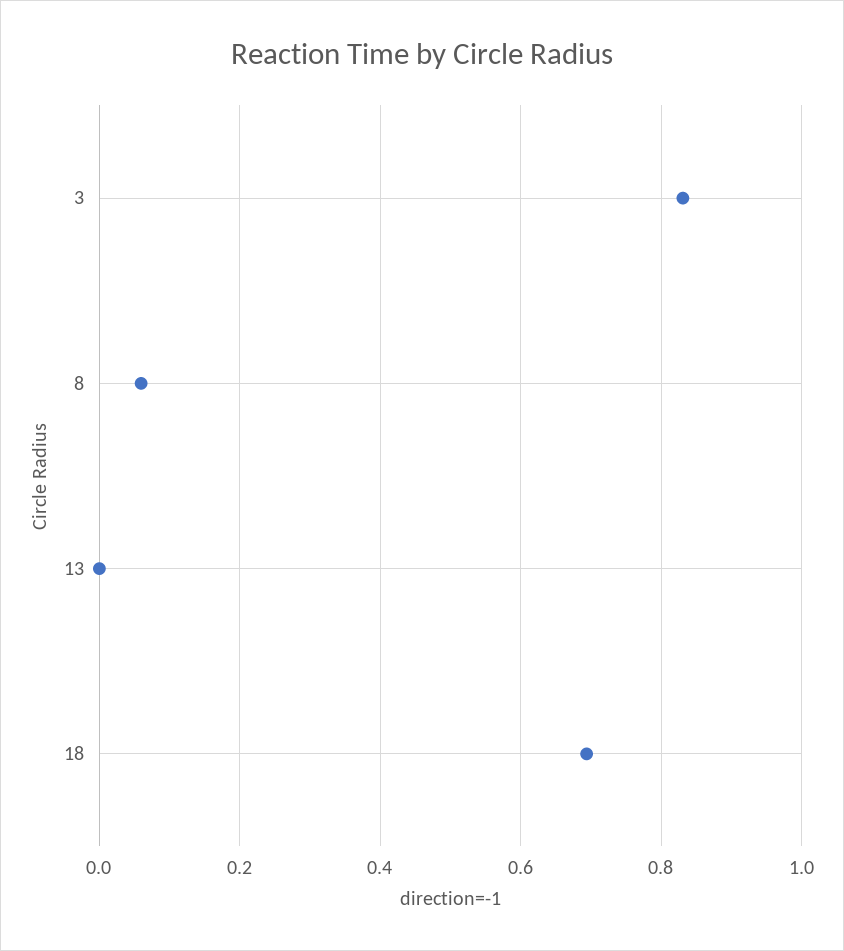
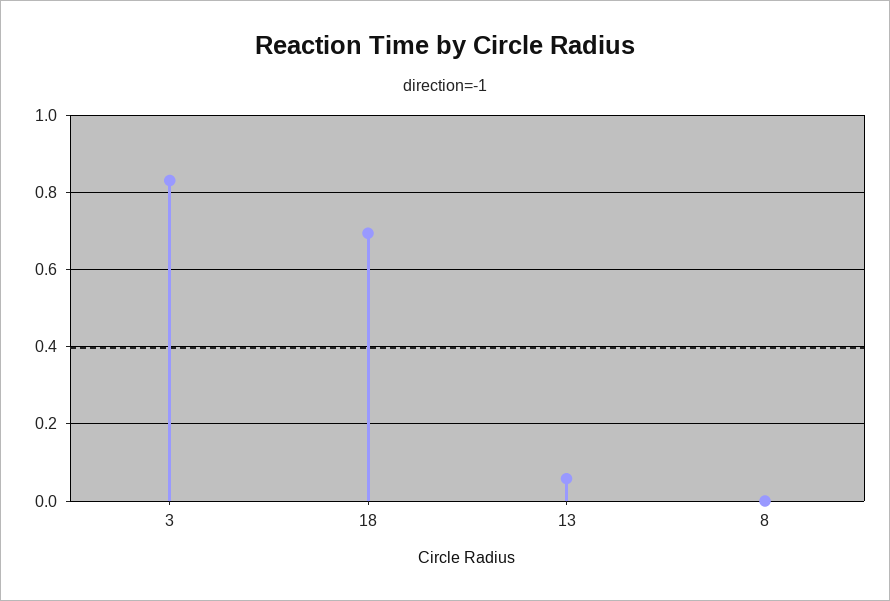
  {
    "3": 0.84,
-   "8": 0.06,
+   "8": 0,
-   "13": 0,
+   "13": 0.06,
    "18": 0.7
  }

